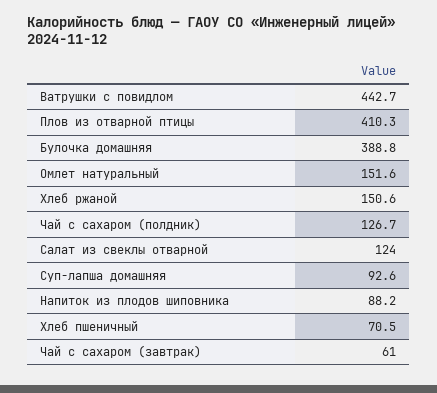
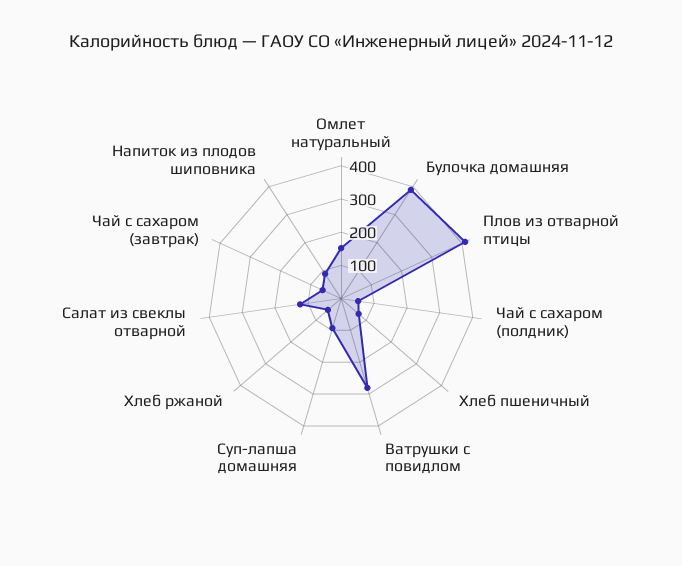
  {
-   "Ватрушки с повидлом": 442.7,
+   "Ватрушки с повидлом": 275,
    "Плов из отварной птицы": 410.3,
    "Булочка домашняя": 388.8,
    "Омлет натуральный": 151.6,
-   "Хлеб ржаной": 150.6,
+   "Хлеб ржаной": 50,
-   "Чай с сахаром (полдник)": 126.7,
+   "Чай с сахаром (полдник)": 50,
    "Салат из свеклы отварной": 124,
    "Суп-лапша домашняя": 92.6,
    "Напиток из плодов шиповника": 88.2,
    "Хлеб пшеничный": 70.5,
    "Чай с сахаром (завтрак)": 61
  }

